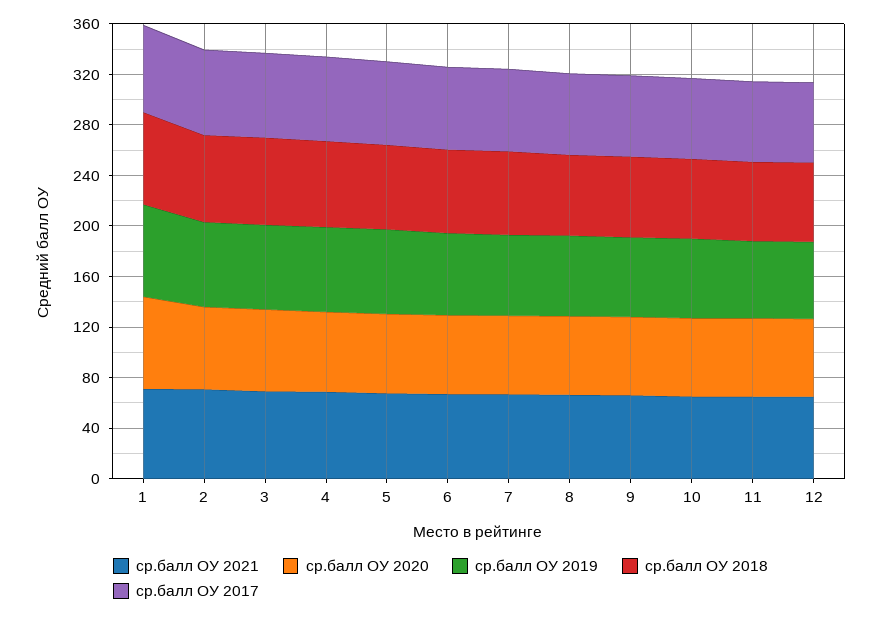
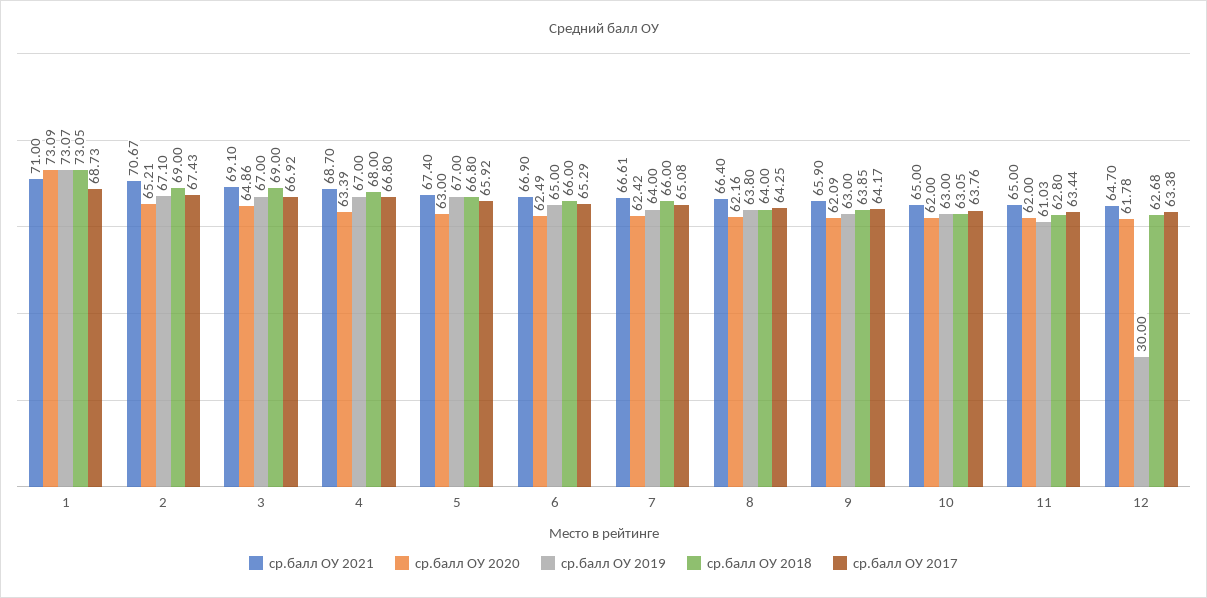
  {
    "ср.балл ОУ 2021": {
      "1": 71,
      "2": 70.67,
      "3": 69.1,
      "4": 68.7,
      "5": 67.4,
      "6": 66.9,
      "7": 66.61,
      "8": 66.4,
      "9": 65.9,
      "10": 65,
      "11": 65,
      "12": 64.7
    },
    "ср.балл ОУ 2020": {
      "1": 73.09,
      "2": 65.21,
      "3": 64.86,
      "4": 63.39,
      "5": 63,
      "6": 62.49,
      "7": 62.42,
      "8": 62.16,
      "9": 62.09,
      "10": 62,
      "11": 62,
      "12": 61.78
    },
    "ср.балл ОУ 2019": {
      "1": 73.07,
      "2": 67.1,
      "3": 67,
      "4": 67,
      "5": 67,
      "6": 65,
      "7": 64,
      "8": 63.8,
      "9": 63,
      "10": 63,
      "11": 61.03,
-     "12": 60
+     "12": 30
    },
    "ср.балл ОУ 2018": {
      "1": 73.05,
      "2": 69,
      "3": 69,
      "4": 68,
      "5": 66.8,
      "6": 66,
      "7": 66,
      "8": 64,
      "9": 63.85,
      "10": 63.05,
      "11": 62.8,
      "12": 62.68
    },
    "ср.балл ОУ 2017": {
      "1": 68.73,
      "2": 67.43,
      "3": 66.92,
      "4": 66.8,
      "5": 65.92,
      "6": 65.29,
      "7": 65.08,
      "8": 64.25,
      "9": 64.17,
      "10": 63.76,
      "11": 63.44,
      "12": 63.38
    }
  }

